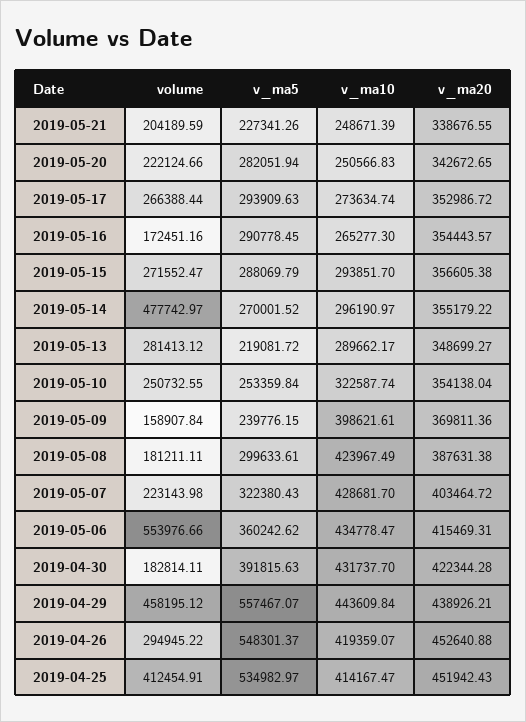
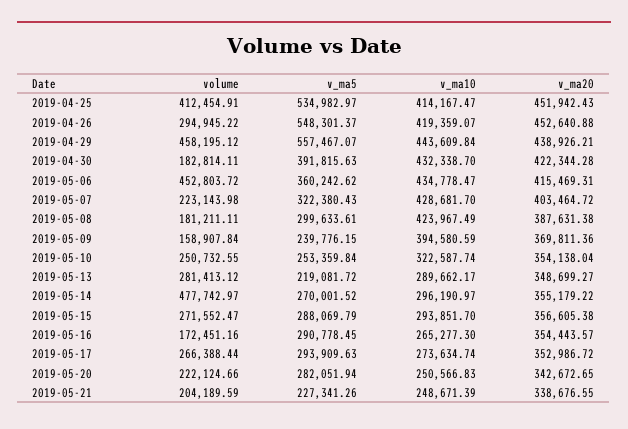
  {
    "volume": {
      "2019-05-21": 204189.59,
      "2019-05-20": 222124.66,
      "2019-05-17": 266388.44,
      "2019-05-16": 172451.16,
      "2019-05-15": 271552.47,
      "2019-05-14": 477742.97,
      "2019-05-13": 281413.12,
      "2019-05-10": 250732.55,
      "2019-05-09": 158907.84,
      "2019-05-08": 181211.11,
      "2019-05-07": 223143.98,
-     "2019-05-06": 553976.66,
+     "2019-05-06": 452803.72,
      "2019-04-30": 182814.11,
      "2019-04-29": 458195.12,
      "2019-04-26": 294945.22,
      "2019-04-25": 412454.91
    },
    "v_ma5": {
      "2019-05-21": 227341.26,
      "2019-05-20": 282051.94,
      "2019-05-17": 293909.63,
      "2019-05-16": 290778.45,
      "2019-05-15": 288069.79,
      "2019-05-14": 270001.52,
      "2019-05-13": 219081.72,
      "2019-05-10": 253359.84,
      "2019-05-09": 239776.15,
      "2019-05-08": 299633.61,
      "2019-05-07": 322380.43,
      "2019-05-06": 360242.62,
      "2019-04-30": 391815.63,
      "2019-04-29": 557467.07,
      "2019-04-26": 548301.37,
      "2019-04-25": 534982.97
    },
    "v_ma10": {
      "2019-05-21": 248671.39,
      "2019-05-20": 250566.83,
      "2019-05-17": 273634.74,
      "2019-05-16": 265277.3,
      "2019-05-15": 293851.7,
      "2019-05-14": 296190.97,
      "2019-05-13": 289662.17,
      "2019-05-10": 322587.74,
-     "2019-05-09": 398621.61,
+     "2019-05-09": 394580.59,
      "2019-05-08": 423967.49,
      "2019-05-07": 428681.7,
      "2019-05-06": 434778.47,
-     "2019-04-30": 431737.7,
+     "2019-04-30": 432338.7,
      "2019-04-29": 443609.84,
      "2019-04-26": 419359.07,
      "2019-04-25": 414167.47
    },
    "v_ma20": {
      "2019-05-21": 338676.55,
      "2019-05-20": 342672.65,
      "2019-05-17": 352986.72,
      "2019-05-16": 354443.57,
      "2019-05-15": 356605.38,
      "2019-05-14": 355179.22,
      "2019-05-13": 348699.27,
      "2019-05-10": 354138.04,
      "2019-05-09": 369811.36,
      "2019-05-08": 387631.38,
      "2019-05-07": 403464.72,
      "2019-05-06": 415469.31,
      "2019-04-30": 422344.28,
      "2019-04-29": 438926.21,
      "2019-04-26": 452640.88,
      "2019-04-25": 451942.43
    }
  }

